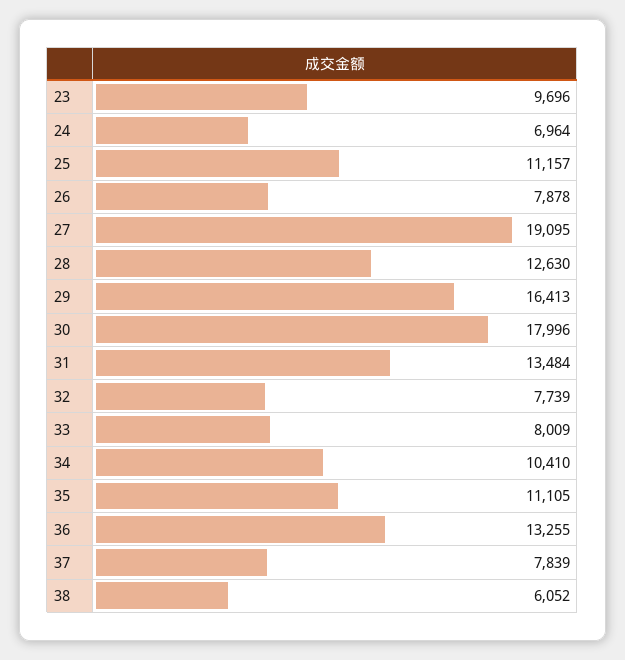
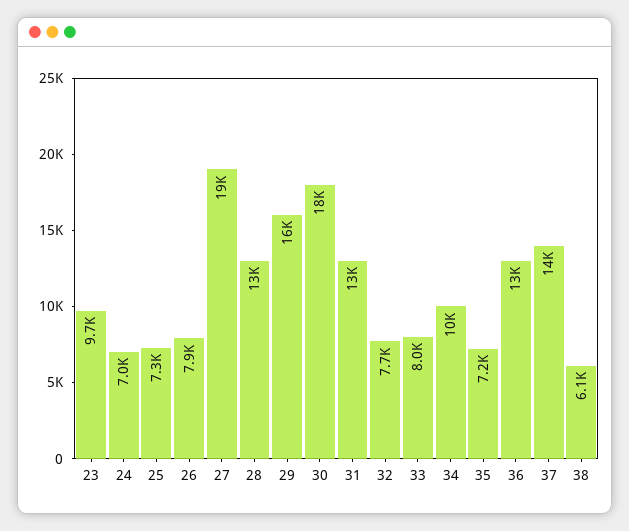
  {
    "23": 9696,
    "24": 6964,
-   "25": 11157,
+   "25": 7300,
    "26": 7878,
    "27": 19095,
    "28": 12630,
    "29": 16413,
    "30": 17996,
    "31": 13484,
    "32": 7739,
    "33": 8009,
    "34": 10410,
-   "35": 11105,
+   "35": 7200,
    "36": 13255,
-   "37": 7839,
+   "37": 14000,
    "38": 6052
  }

